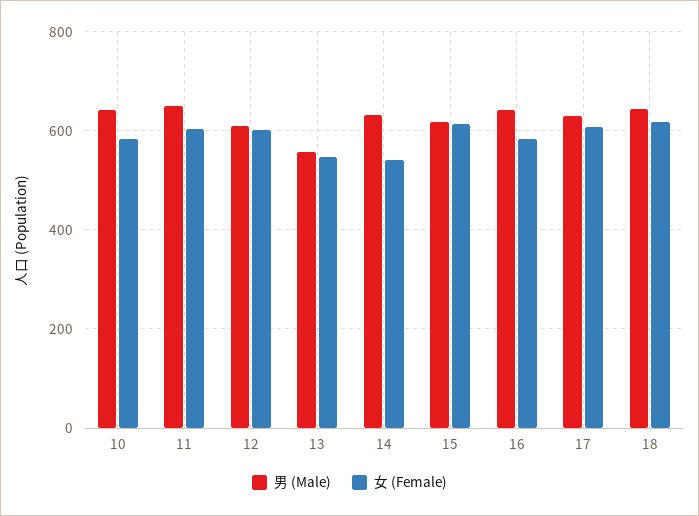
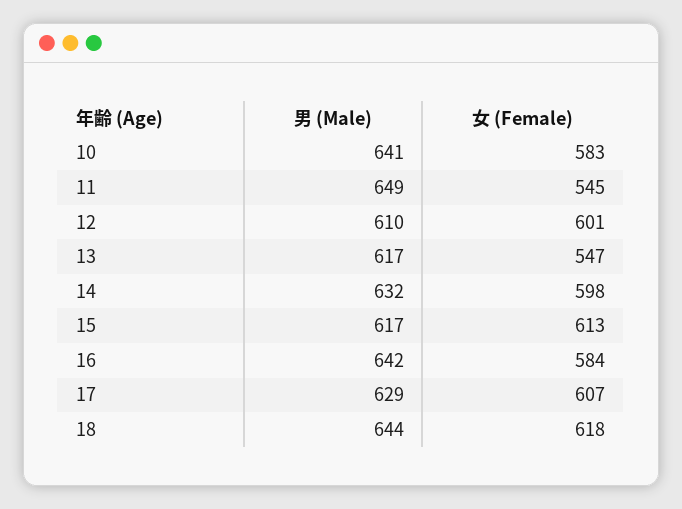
  {
    "男 (Male)": {
      "10": 641,
      "11": 649,
      "12": 610,
-     "13": 560,
+     "13": 617,
      "14": 632,
      "15": 617,
      "16": 642,
      "17": 629,
      "18": 644
    },
    "女 (Female)": {
      "10": 583,
-     "11": 600,
+     "11": 545,
      "12": 601,
      "13": 547,
-     "14": 540,
+     "14": 598,
      "15": 613,
      "16": 584,
      "17": 607,
      "18": 618
    }
  }

